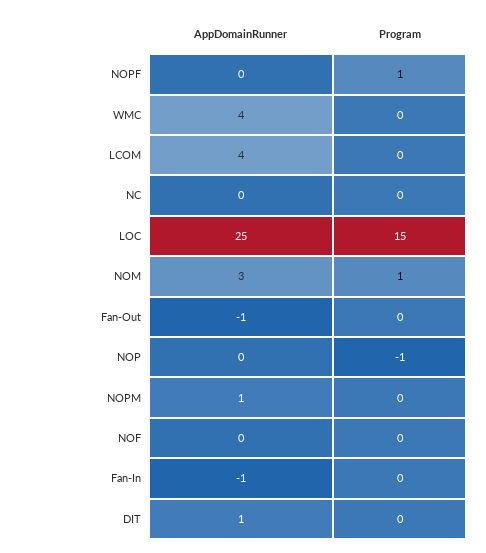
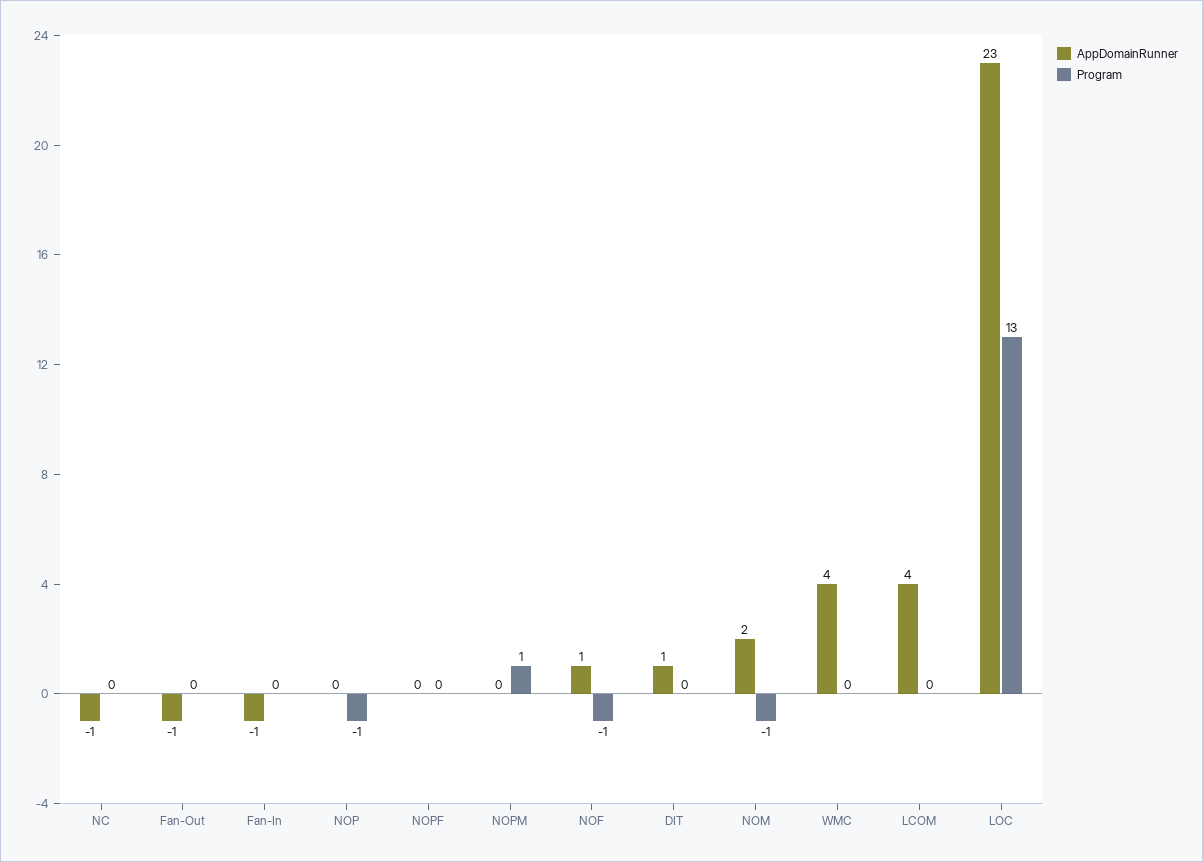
  {
    "AppDomainRunner": {
      "NOPF": 0,
      "WMC": 4,
      "LCOM": 4,
-     "NC": 0,
+     "NC": -1,
-     "LOC": 25,
+     "LOC": 23,
-     "NOM": 3,
+     "NOM": 2,
      "Fan-Out": -1,
      "NOP": 0,
-     "NOPM": 1,
+     "NOPM": 0,
-     "NOF": 0,
+     "NOF": 1,
      "Fan-In": -1,
      "DIT": 1
    },
    "Program": {
-     "NOPF": 1,
+     "NOPF": 0,
      "WMC": 0,
      "LCOM": 0,
      "NC": 0,
-     "LOC": 15,
+     "LOC": 13,
-     "NOM": 1,
+     "NOM": -1,
      "Fan-Out": 0,
      "NOP": -1,
-     "NOPM": 0,
+     "NOPM": 1,
-     "NOF": 0,
+     "NOF": -1,
      "Fan-In": 0,
      "DIT": 0
    }
  }

